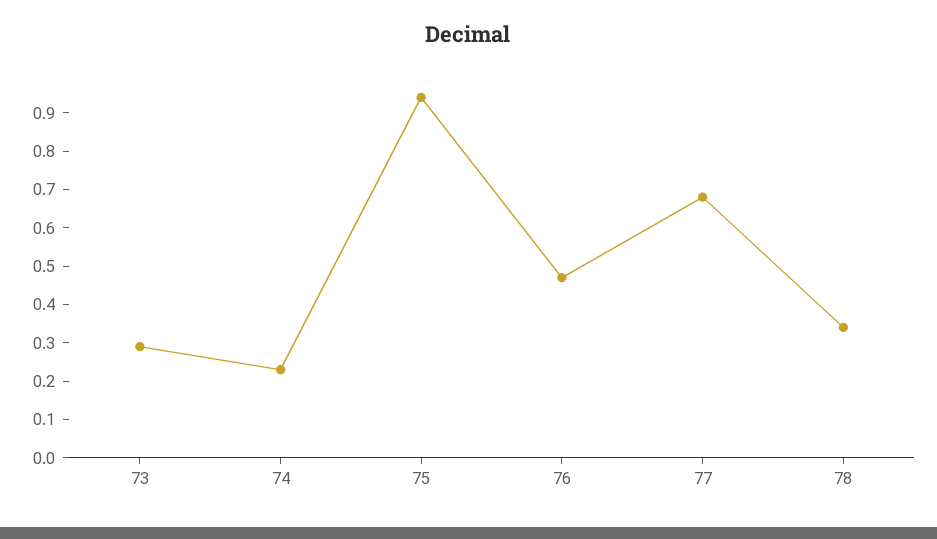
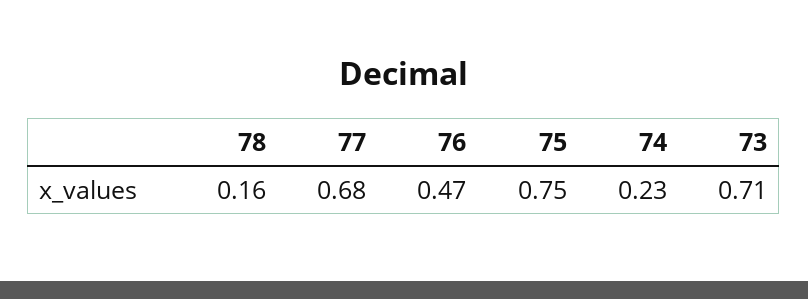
  {
-   "73": 0.3,
+   "73": 0.71,
    "74": 0.23,
-   "75": 0.95,
+   "75": 0.75,
    "76": 0.47,
    "77": 0.68,
-   "78": 0.35
+   "78": 0.16
  }

